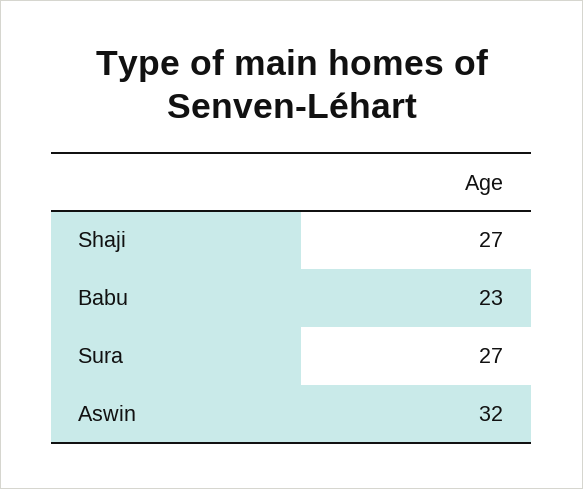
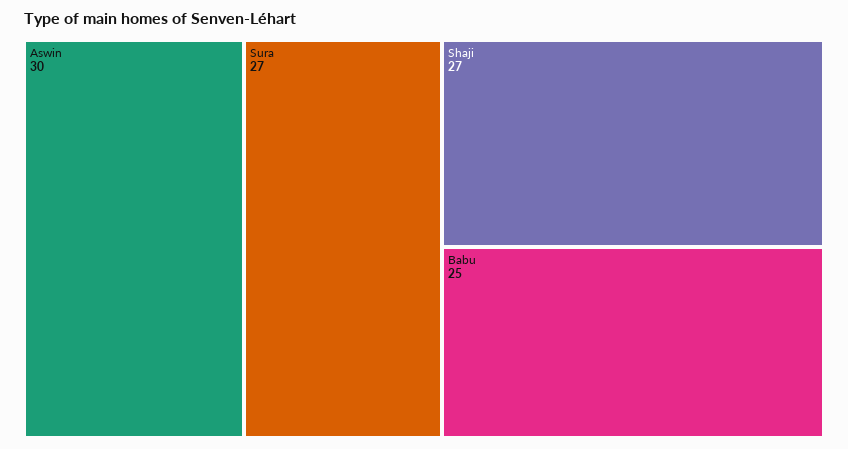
  {
    "Shaji": 27,
-   "Babu": 23,
+   "Babu": 25,
    "Sura": 27,
-   "Aswin": 32
+   "Aswin": 30
  }

